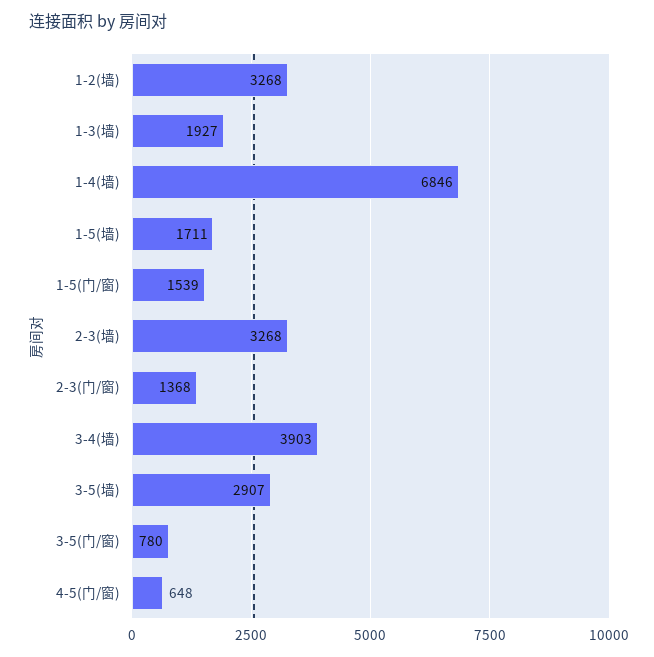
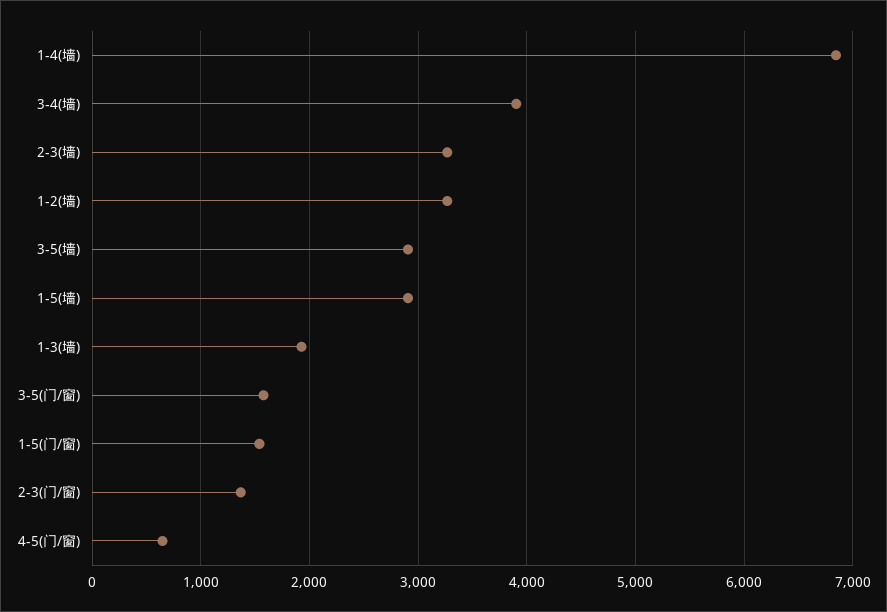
  {
    "1-2(墙)": 3268,
    "1-3(墙)": 1927,
    "1-4(墙)": 6846,
-   "1-5(墙)": 1711,
+   "1-5(墙)": 2900,
    "1-5(门/窗)": 1539,
    "2-3(墙)": 3268,
    "2-3(门/窗)": 1368,
    "3-4(墙)": 3903,
    "3-5(墙)": 2907,
-   "3-5(门/窗)": 780,
+   "3-5(门/窗)": 1600,
    "4-5(门/窗)": 648
  }

